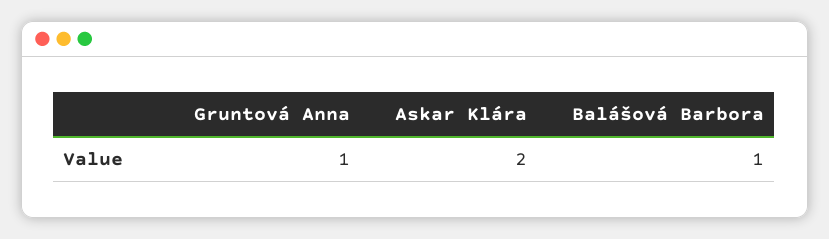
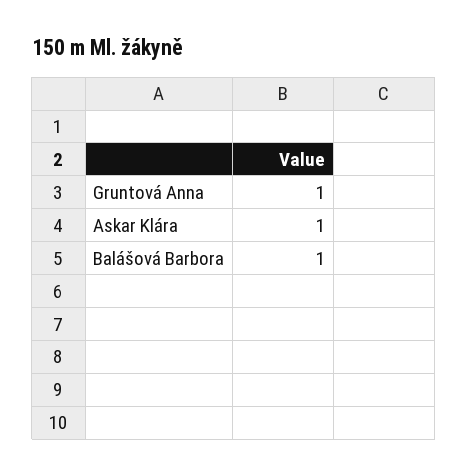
  {
    "Gruntová Anna": 1,
-   "Askar Klára": 2,
+   "Askar Klára": 1,
    "Balášová Barbora": 1
  }

